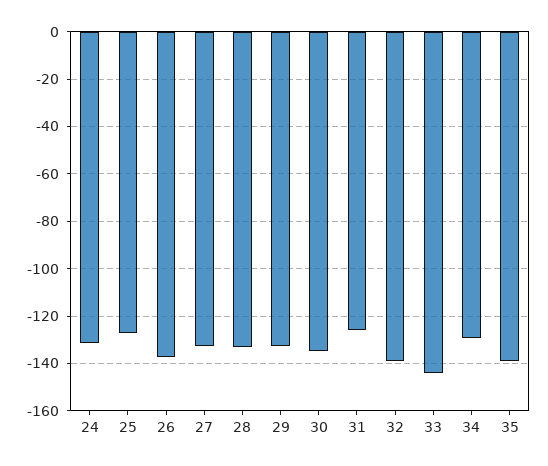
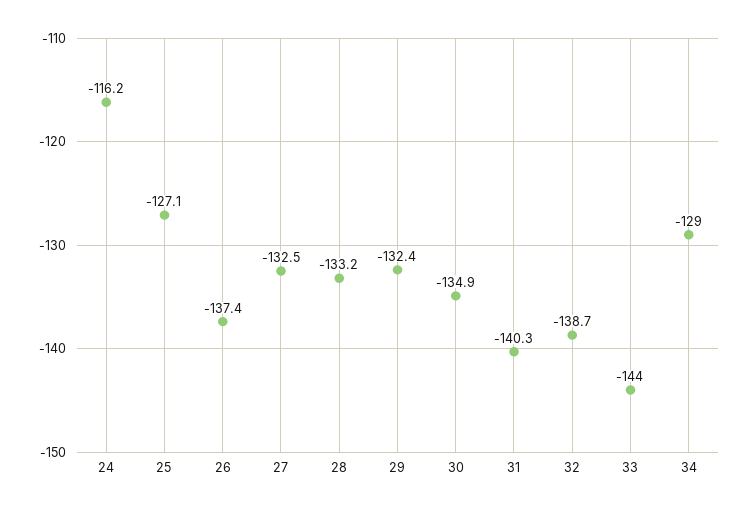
  {
-   "24": -130,
+   "24": -116.2,
    "25": -127.1,
    "26": -137.4,
    "27": -132.5,
    "28": -133.2,
    "29": -132.4,
    "30": -134.9,
-   "31": -125,
+   "31": -140.3,
    "32": -138.7,
    "33": -144,
-   "34": -129,
+   "34": -129
-   "35": -140
  }

